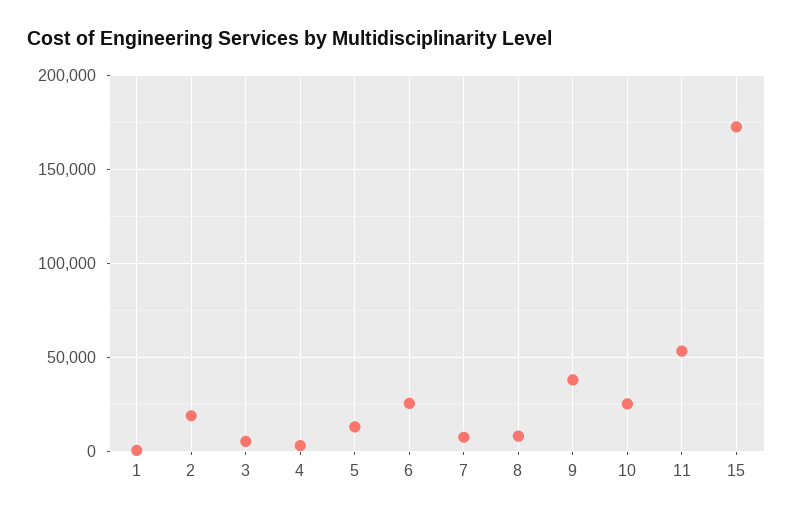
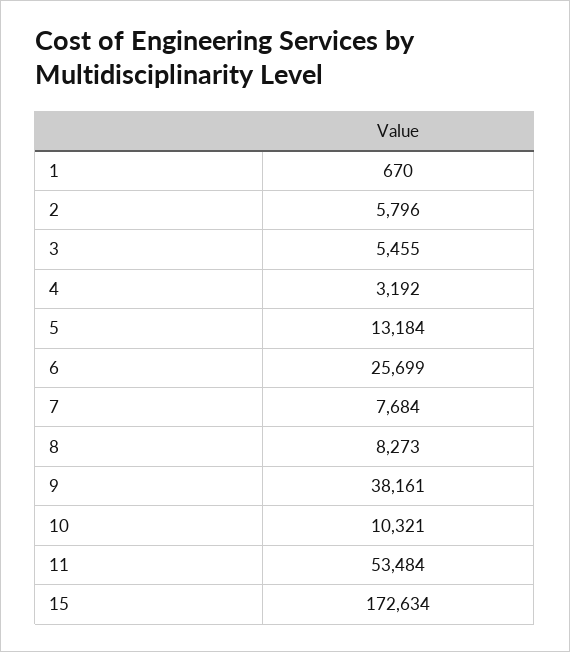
  {
    "1": 670,
-   "2": 20000,
+   "2": 5796,
    "3": 5455,
    "4": 3192,
    "5": 13184,
    "6": 25699,
    "7": 7684,
    "8": 8273,
    "9": 38161,
-   "10": 25000,
+   "10": 10321,
    "11": 53484,
    "15": 172634
  }

